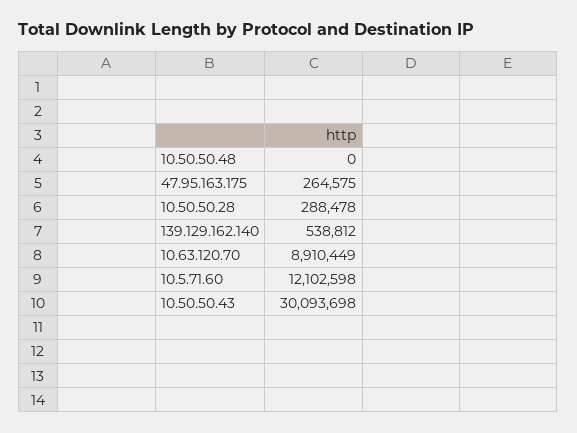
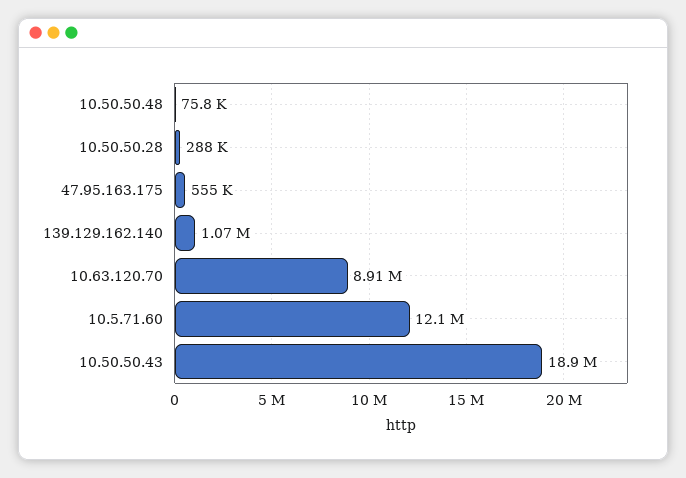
  {
-   "10.50.50.48": 0,
+   "10.50.50.48": 75800,
-   "47.95.163.175": 264575,
+   "47.95.163.175": 555000,
    "10.50.50.28": 288478,
-   "139.129.162.140": 538812,
+   "139.129.162.140": 1070000,
    "10.63.120.70": 8910449,
    "10.5.71.60": 12102598,
-   "10.50.50.43": 30093698
+   "10.50.50.43": 18900000
  }

